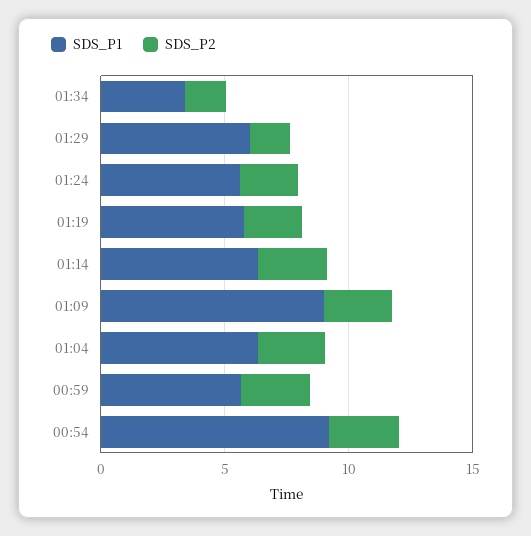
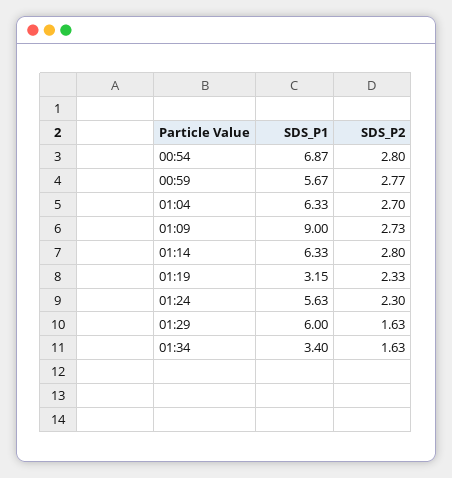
  {
    "SDS_P1": {
      "01:34": 3.4,
      "01:29": 6,
      "01:24": 5.63,
-     "01:19": 6,
+     "01:19": 3.15,
      "01:14": 6.33,
      "01:09": 9,
      "01:04": 6.33,
      "00:59": 5.67,
-     "00:54": 9
+     "00:54": 6.87
    },
    "SDS_P2": {
      "01:34": 1.63,
      "01:29": 1.63,
      "01:24": 2.3,
      "01:19": 2.33,
      "01:14": 2.8,
      "01:09": 2.73,
      "01:04": 2.7,
      "00:59": 2.77,
      "00:54": 2.8
    }
  }

